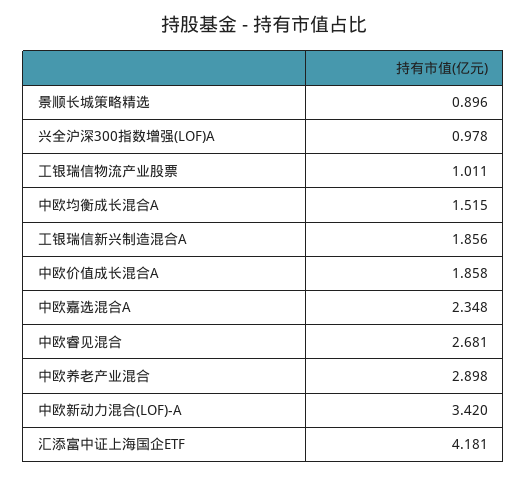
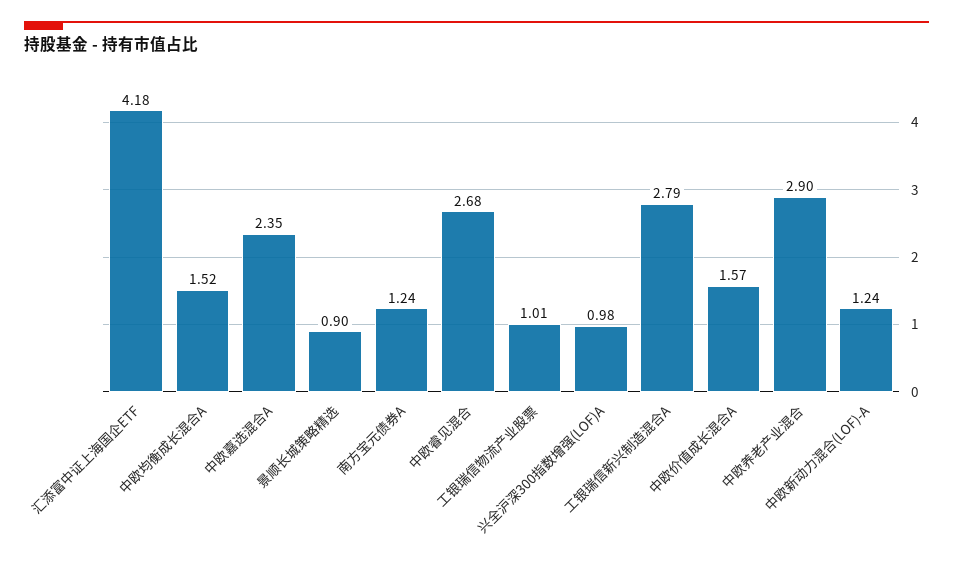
  {
    "景顺长城策略精选": 0.896,
    "兴全沪深300指数增强(LOF)A": 0.978,
    "工银瑞信物流产业股票": 1.011,
    "中欧均衡成长混合A": 1.515,
-   "工银瑞信新兴制造混合A": 1.856,
+   "工银瑞信新兴制造混合A": 2.79,
-   "中欧价值成长混合A": 1.858,
+   "中欧价值成长混合A": 1.57,
    "中欧嘉选混合A": 2.348,
    "中欧睿见混合": 2.681,
    "中欧养老产业混合": 2.898,
-   "中欧新动力混合(LOF)-A": 3.42,
+   "中欧新动力混合(LOF)-A": 1.24,
-   "汇添富中证上海国企ETF": 4.181
+   "汇添富中证上海国企ETF": 4.181,
+   "南方宝元债券A": 1.24
  }

